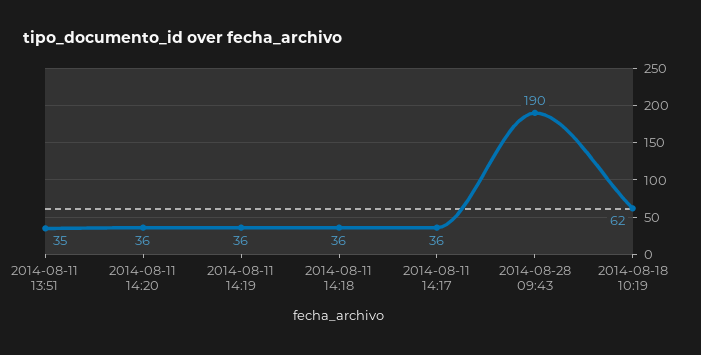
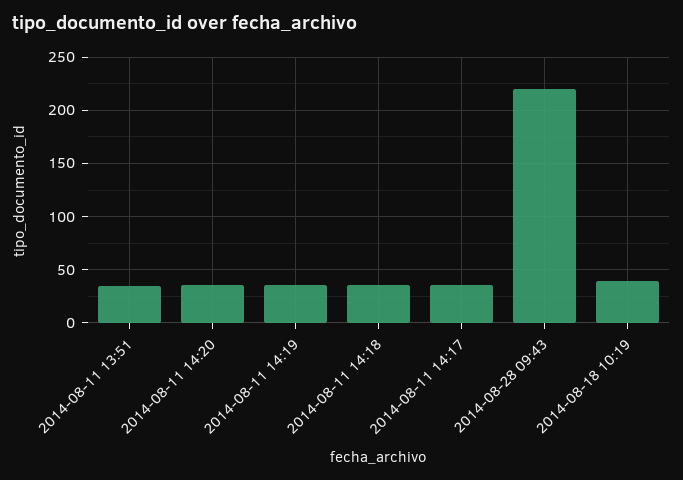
  {
    "2014-08-11 13:51": 35,
    "2014-08-11 14:20": 36,
    "2014-08-11 14:19": 36,
    "2014-08-11 14:18": 36,
    "2014-08-11 14:17": 36,
-   "2014-08-28 09:43": 190,
+   "2014-08-28 09:43": 220,
-   "2014-08-18 10:19": 62
+   "2014-08-18 10:19": 40
  }

